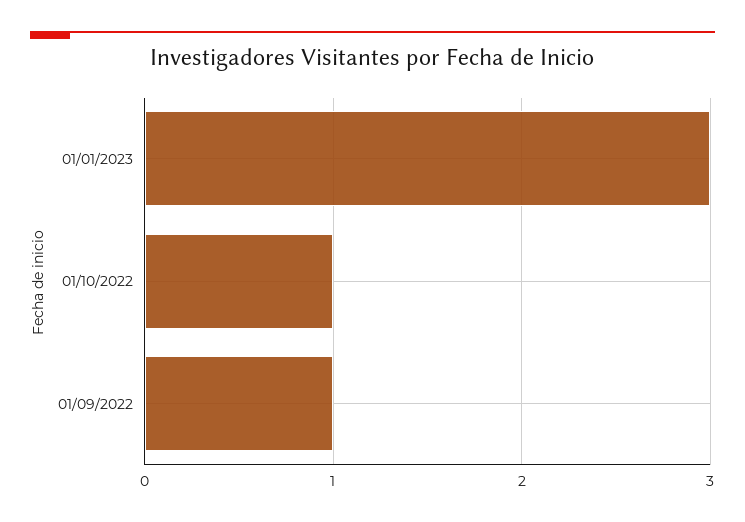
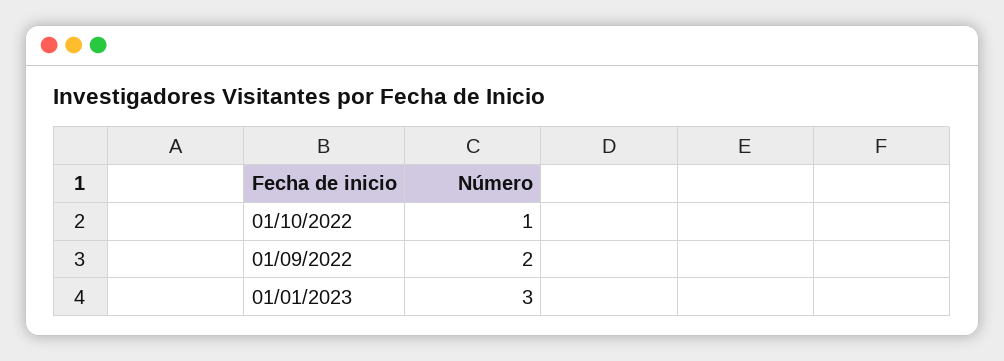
  {
    "01/01/2023": 3,
    "01/10/2022": 1,
-   "01/09/2022": 1
+   "01/09/2022": 2
  }

